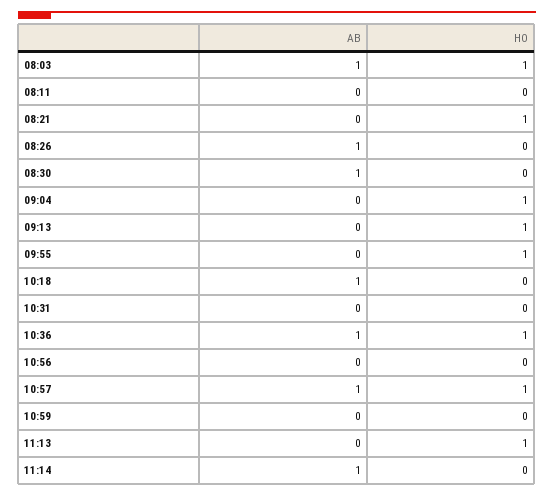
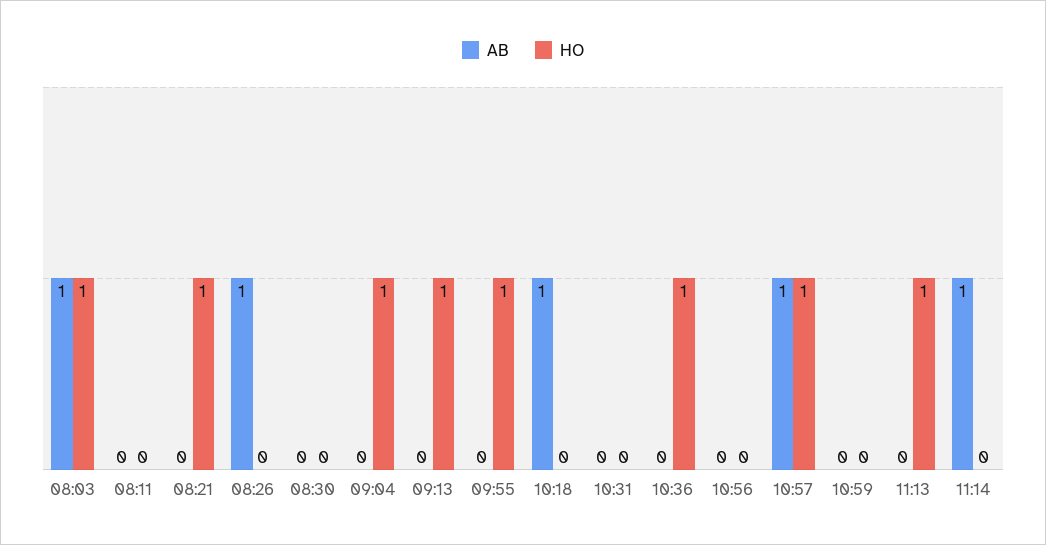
  {
    "AB": {
      "08:03": 1,
      "08:11": 0,
      "08:21": 0,
      "08:26": 1,
-     "08:30": 1,
+     "08:30": 0,
      "09:04": 0,
      "09:13": 0,
      "09:55": 0,
      "10:18": 1,
      "10:31": 0,
-     "10:36": 1,
+     "10:36": 0,
      "10:56": 0,
      "10:57": 1,
      "10:59": 0,
      "11:13": 0,
      "11:14": 1
    },
    "HO": {
      "08:03": 1,
      "08:11": 0,
      "08:21": 1,
      "08:26": 0,
      "08:30": 0,
      "09:04": 1,
      "09:13": 1,
      "09:55": 1,
      "10:18": 0,
      "10:31": 0,
      "10:36": 1,
      "10:56": 0,
      "10:57": 1,
      "10:59": 0,
      "11:13": 1,
      "11:14": 0
    }
  }

